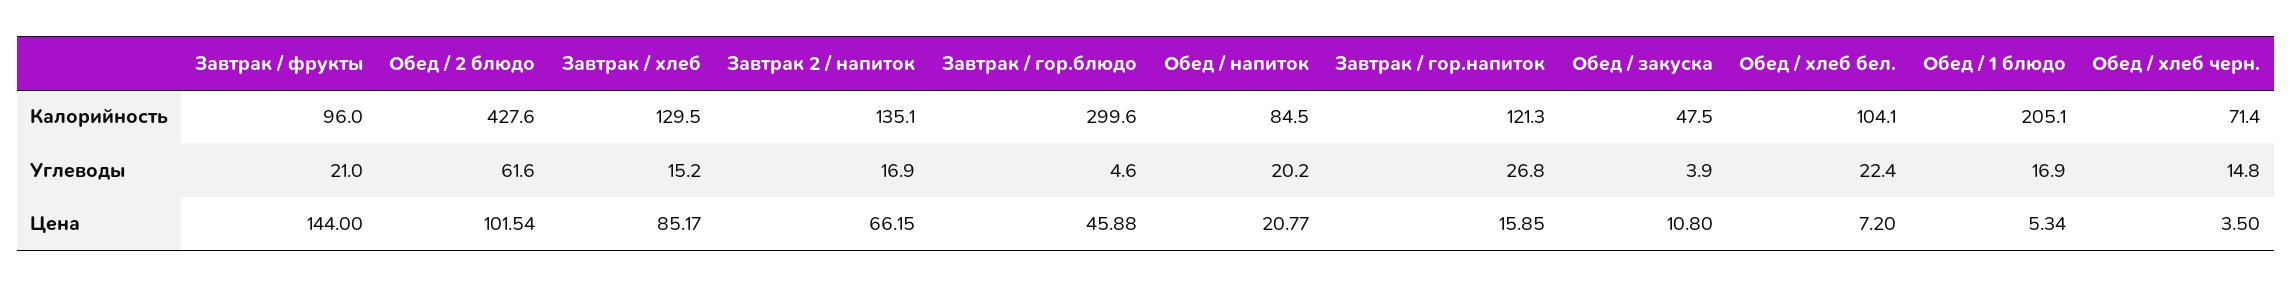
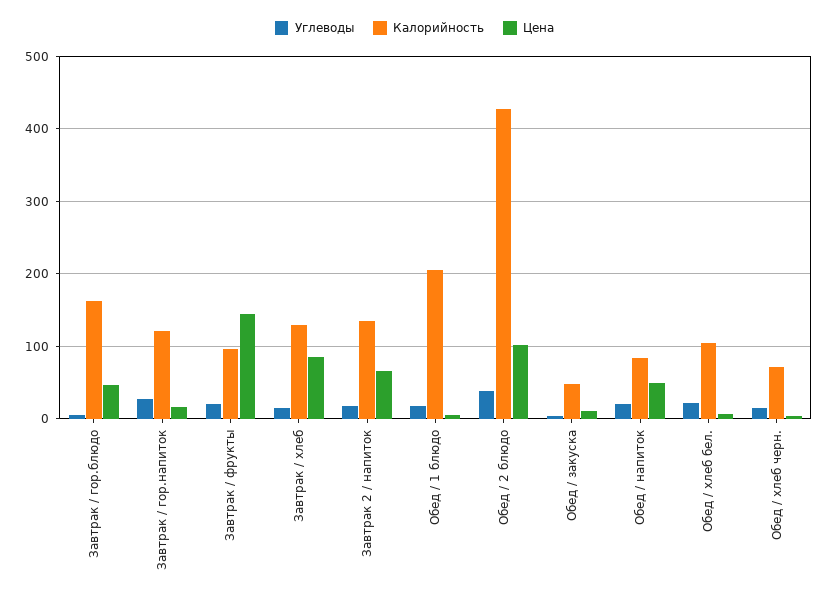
  {
    "Калорийность": {
      "Завтрак / фрукты": 96,
      "Обед / 2 блюдо": 427.6,
      "Завтрак / хлеб": 129.5,
      "Завтрак 2 / напиток": 135.1,
-     "Завтрак / гор.блюдо": 299.6,
+     "Завтрак / гор.блюдо": 160,
      "Обед / напиток": 84.5,
      "Завтрак / гор.напиток": 121.3,
      "Обед / закуска": 47.5,
      "Обед / хлеб бел.": 104.1,
      "Обед / 1 блюдо": 205.1,
      "Обед / хлеб черн.": 71.4
    },
    "Углеводы": {
      "Завтрак / фрукты": 21,
-     "Обед / 2 блюдо": 61.6,
+     "Обед / 2 блюдо": 40,
      "Завтрак / хлеб": 15.2,
      "Завтрак 2 / напиток": 16.9,
      "Завтрак / гор.блюдо": 4.6,
      "Обед / напиток": 20.2,
      "Завтрак / гор.напиток": 26.8,
      "Обед / закуска": 3.9,
      "Обед / хлеб бел.": 22.4,
      "Обед / 1 блюдо": 16.9,
      "Обед / хлеб черн.": 14.8
    },
    "Цена": {
      "Завтрак / фрукты": 144,
      "Обед / 2 блюдо": 101.54,
      "Завтрак / хлеб": 85.17,
      "Завтрак 2 / напиток": 66.15,
      "Завтрак / гор.блюдо": 45.88,
-     "Обед / напиток": 20.77,
+     "Обед / напиток": 50,
      "Завтрак / гор.напиток": 15.85,
      "Обед / закуска": 10.8,
      "Обед / хлеб бел.": 7.2,
      "Обед / 1 блюдо": 5.34,
      "Обед / хлеб черн.": 3.5
    }
  }

